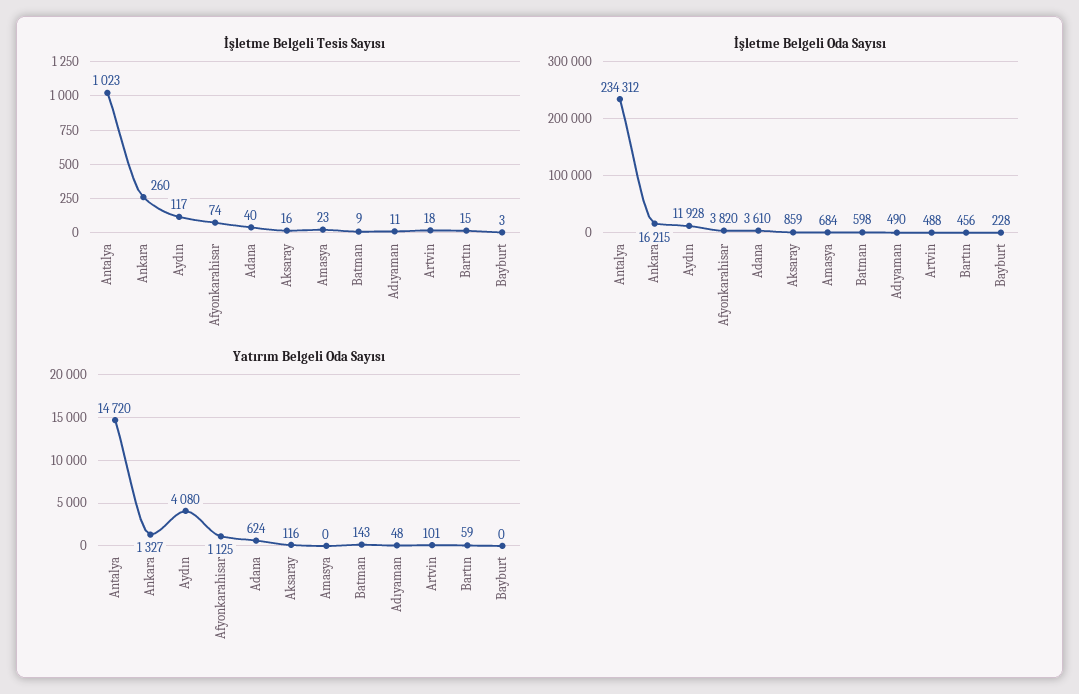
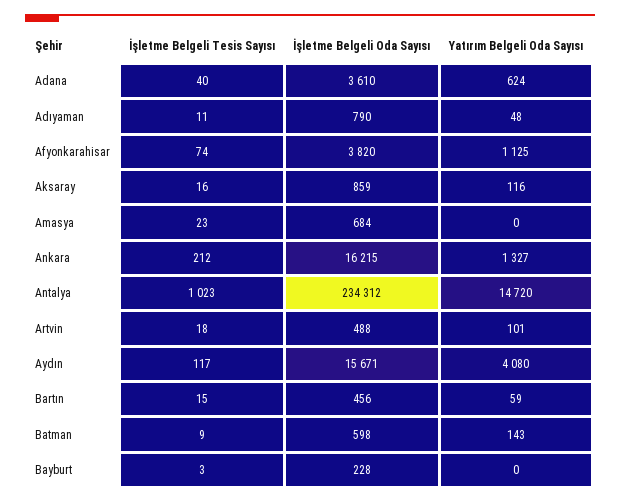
  {
    "İşletme Belgeli Tesis Sayısı": {
      "Antalya": 1023,
-     "Ankara": 260,
+     "Ankara": 212,
      "Aydın": 117,
      "Afyonkarahisar": 74,
      "Adana": 40,
      "Aksaray": 16,
      "Amasya": 23,
      "Batman": 9,
      "Adıyaman": 11,
      "Artvin": 18,
      "Bartın": 15,
      "Bayburt": 3
    },
    "İşletme Belgeli Oda Sayısı": {
      "Antalya": 234312,
      "Ankara": 16215,
-     "Aydın": 11928,
+     "Aydın": 15671,
      "Afyonkarahisar": 3820,
      "Adana": 3610,
      "Aksaray": 859,
      "Amasya": 684,
      "Batman": 598,
-     "Adıyaman": 490,
+     "Adıyaman": 790,
      "Artvin": 488,
      "Bartın": 456,
      "Bayburt": 228
    },
    "Yatırım Belgeli Oda Sayısı": {
      "Antalya": 14720,
      "Ankara": 1327,
      "Aydın": 4080,
      "Afyonkarahisar": 1125,
      "Adana": 624,
      "Aksaray": 116,
      "Amasya": 0,
      "Batman": 143,
      "Adıyaman": 48,
      "Artvin": 101,
      "Bartın": 59,
      "Bayburt": 0
    }
  }

